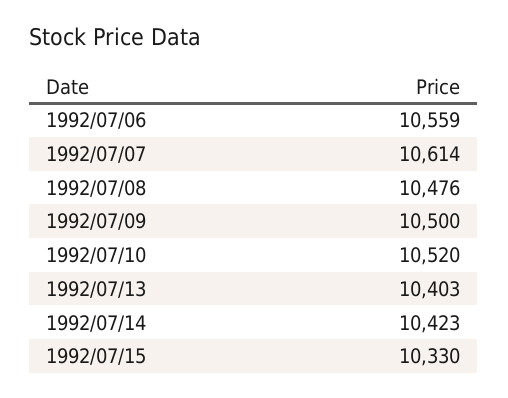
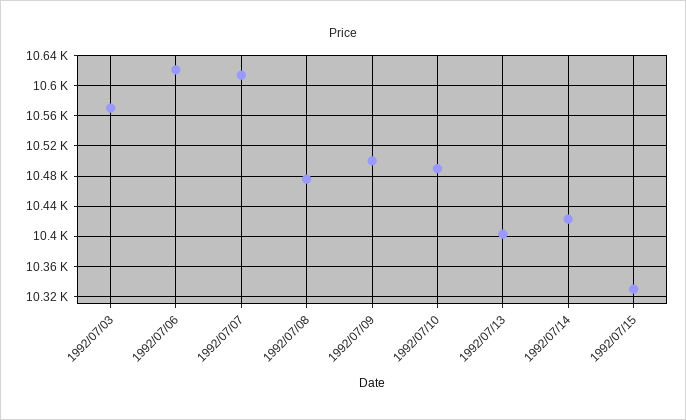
  {
-   "1992/07/06": 10559,
+   "1992/07/06": 10620,
    "1992/07/07": 10614,
    "1992/07/08": 10476,
    "1992/07/09": 10500,
-   "1992/07/10": 10520,
+   "1992/07/10": 10490,
    "1992/07/13": 10403,
    "1992/07/14": 10423,
-   "1992/07/15": 10330
+   "1992/07/15": 10330,
+   "1992/07/03": 10570
  }

